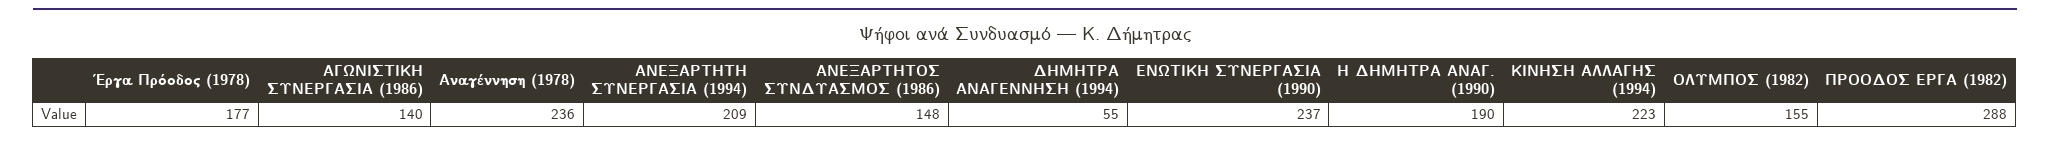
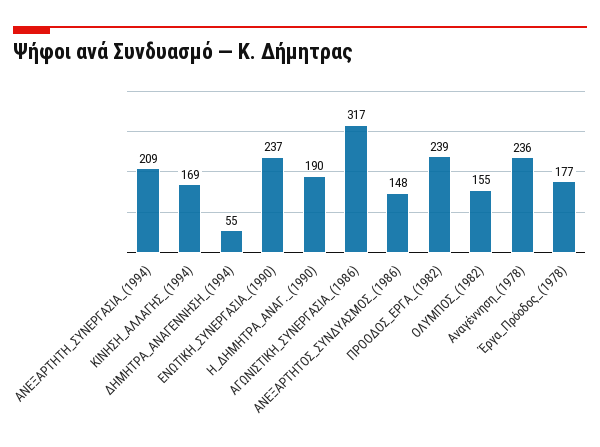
  {
    "Έργα Πρόοδος (1978)": 177,
-   "ΑΓΩΝΙΣΤΙΚΗ ΣΥΝΕΡΓΑΣΙΑ (1986)": 140,
+   "ΑΓΩΝΙΣΤΙΚΗ ΣΥΝΕΡΓΑΣΙΑ (1986)": 317,
    "Αναγέννηση (1978)": 236,
    "ΑΝΕΞΑΡΤΗΤΗ ΣΥΝΕΡΓΑΣΙΑ (1994)": 209,
    "ΑΝΕΞΑΡΤΗΤΟΣ ΣΥΝΔΥΑΣΜΟΣ (1986)": 148,
    "ΔΗΜΗΤΡΑ ΑΝΑΓΕΝΝΗΣΗ (1994)": 55,
    "ΕΝΩΤΙΚΗ ΣΥΝΕΡΓΑΣΙΑ (1990)": 237,
    "Η ΔΗΜΗΤΡΑ ΑΝΑΓ. (1990)": 190,
-   "ΚΙΝΗΣΗ ΑΛΛΑΓΗΣ (1994)": 223,
+   "ΚΙΝΗΣΗ ΑΛΛΑΓΗΣ (1994)": 169,
    "ΟΛΥΜΠΟΣ (1982)": 155,
-   "ΠΡΟΟΔΟΣ ΕΡΓΑ (1982)": 288
+   "ΠΡΟΟΔΟΣ ΕΡΓΑ (1982)": 239
  }

